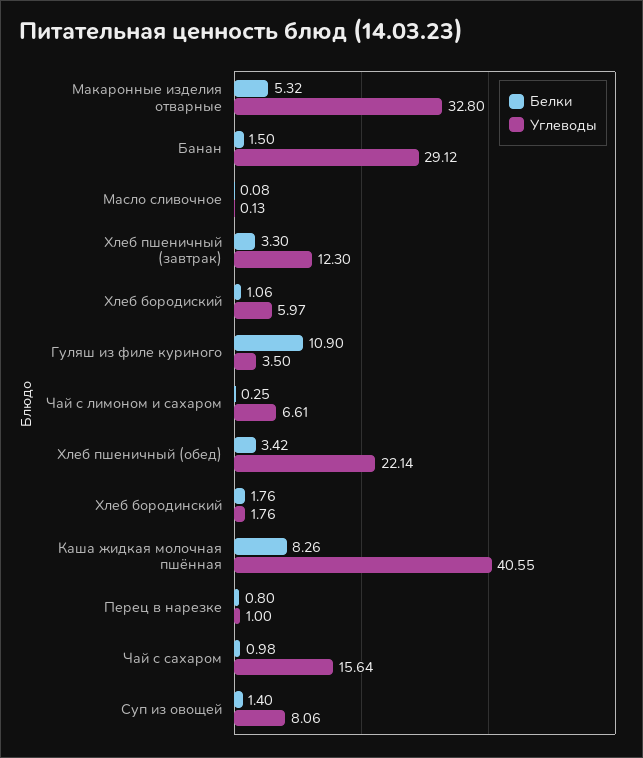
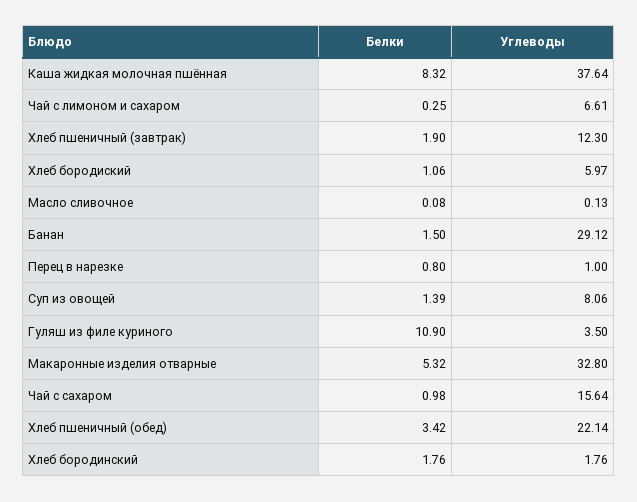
  {
    "Белки": {
      "Макаронные изделия отварные": 5.32,
      "Банан": 1.5,
      "Масло сливочное": 0.08,
-     "Хлеб пшеничный (завтрак)": 3.3,
+     "Хлеб пшеничный (завтрак)": 1.9,
      "Хлеб бородиский": 1.06,
      "Гуляш из филе куриного": 10.9,
      "Чай с лимоном и сахаром": 0.25,
      "Хлеб пшеничный (обед)": 3.42,
      "Хлеб бородинский": 1.76,
-     "Каша жидкая молочная пшённая": 8.26,
+     "Каша жидкая молочная пшённая": 8.32,
      "Перец в нарезке": 0.8,
      "Чай с сахаром": 0.98,
-     "Суп из овощей": 1.4
+     "Суп из овощей": 1.39
    },
    "Углеводы": {
      "Макаронные изделия отварные": 32.8,
      "Банан": 29.12,
      "Масло сливочное": 0.13,
      "Хлеб пшеничный (завтрак)": 12.3,
      "Хлеб бородиский": 5.97,
      "Гуляш из филе куриного": 3.5,
      "Чай с лимоном и сахаром": 6.61,
      "Хлеб пшеничный (обед)": 22.14,
      "Хлеб бородинский": 1.76,
-     "Каша жидкая молочная пшённая": 40.55,
+     "Каша жидкая молочная пшённая": 37.64,
      "Перец в нарезке": 1,
      "Чай с сахаром": 15.64,
      "Суп из овощей": 8.06
    }
  }

